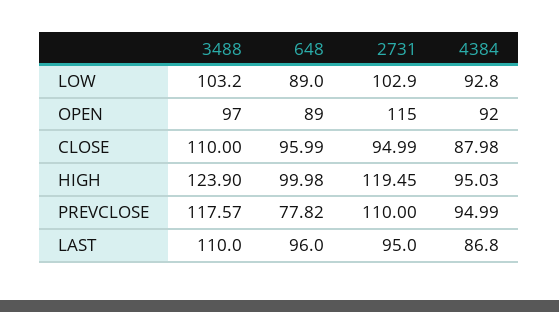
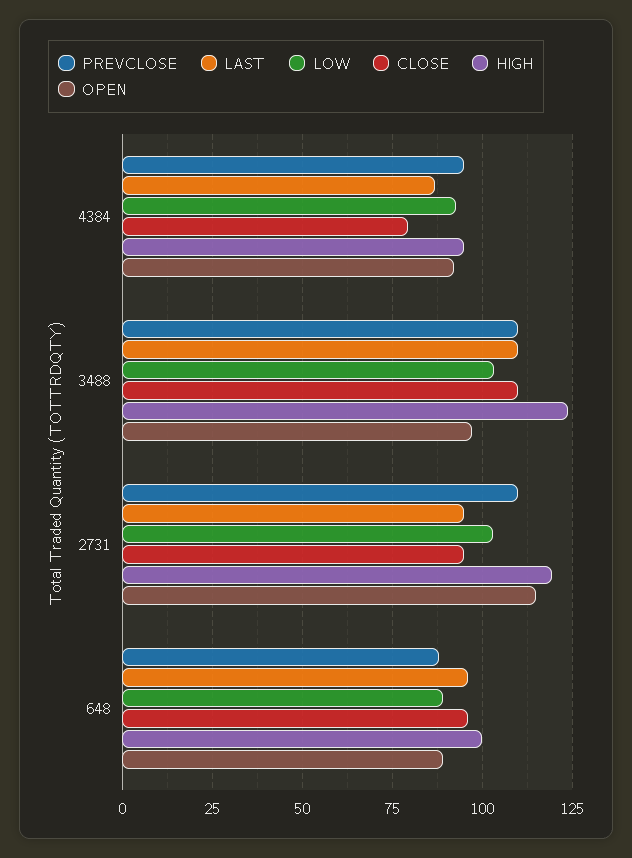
  {
    "LOW": {
      "3488": 103.2,
      "648": 89,
      "2731": 102.9,
      "4384": 92.8
    },
    "OPEN": {
      "3488": 97,
      "648": 89,
      "2731": 115,
      "4384": 92
    },
    "CLOSE": {
      "3488": 110,
      "648": 95.99,
      "2731": 94.99,
-     "4384": 87.98
+     "4384": 80
    },
    "HIGH": {
      "3488": 123.9,
      "648": 99.98,
      "2731": 119.45,
      "4384": 95.03
    },
    "PREVCLOSE": {
-     "3488": 117.57,
+     "3488": 110,
-     "648": 77.82,
+     "648": 87.5,
      "2731": 110,
      "4384": 94.99
    },
    "LAST": {
      "3488": 110,
      "648": 96,
      "2731": 95,
      "4384": 86.8
    }
  }

